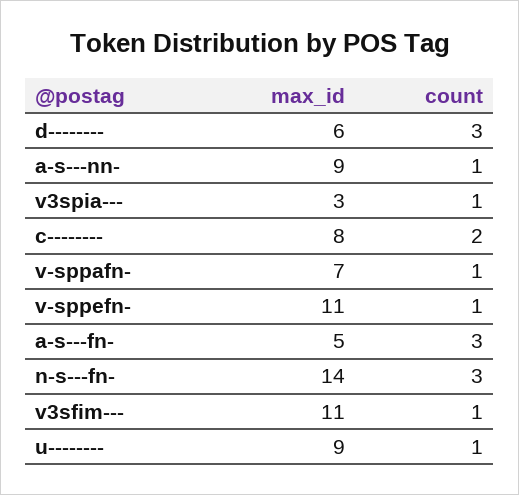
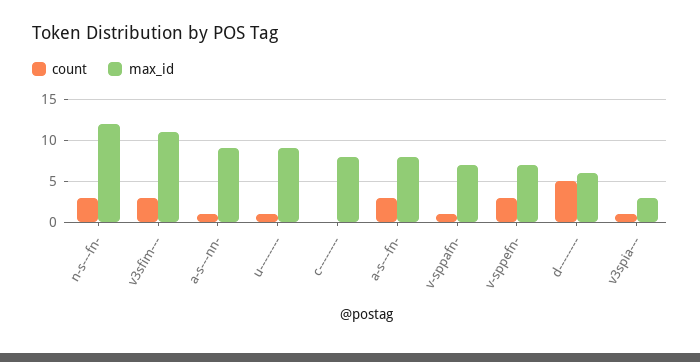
  {
    "max_id": {
      "d--------": 6,
      "a-s---nn-": 9,
      "v3spia---": 3,
      "c--------": 8,
      "v-sppafn-": 7,
-     "v-sppefn-": 11,
+     "v-sppefn-": 7,
-     "a-s---fn-": 5,
+     "a-s---fn-": 8,
-     "n-s---fn-": 14,
+     "n-s---fn-": 12,
      "v3sfim---": 11,
      "u--------": 9
    },
    "count": {
-     "d--------": 3,
+     "d--------": 5,
      "a-s---nn-": 1,
      "v3spia---": 1,
-     "c--------": 2,
+     "c--------": 0,
      "v-sppafn-": 1,
-     "v-sppefn-": 1,
+     "v-sppefn-": 3,
      "a-s---fn-": 3,
      "n-s---fn-": 3,
-     "v3sfim---": 1,
+     "v3sfim---": 3,
      "u--------": 1
    }
  }

